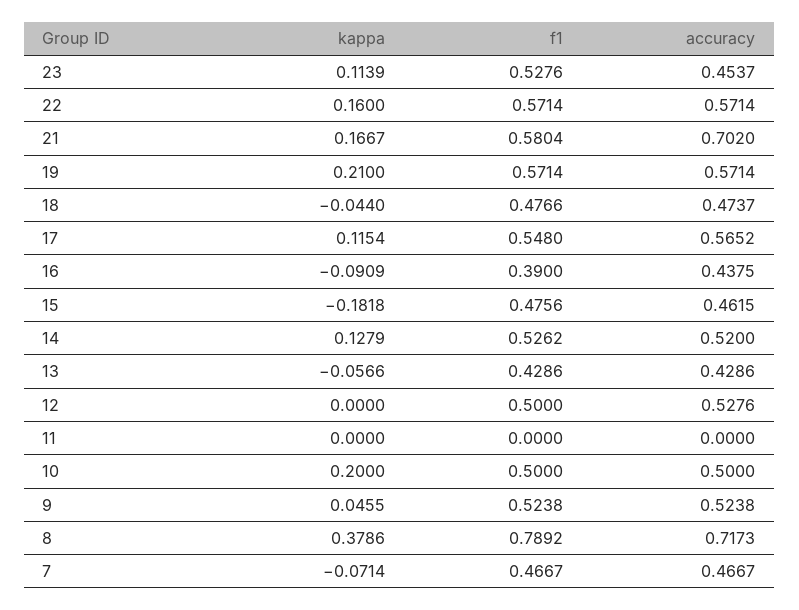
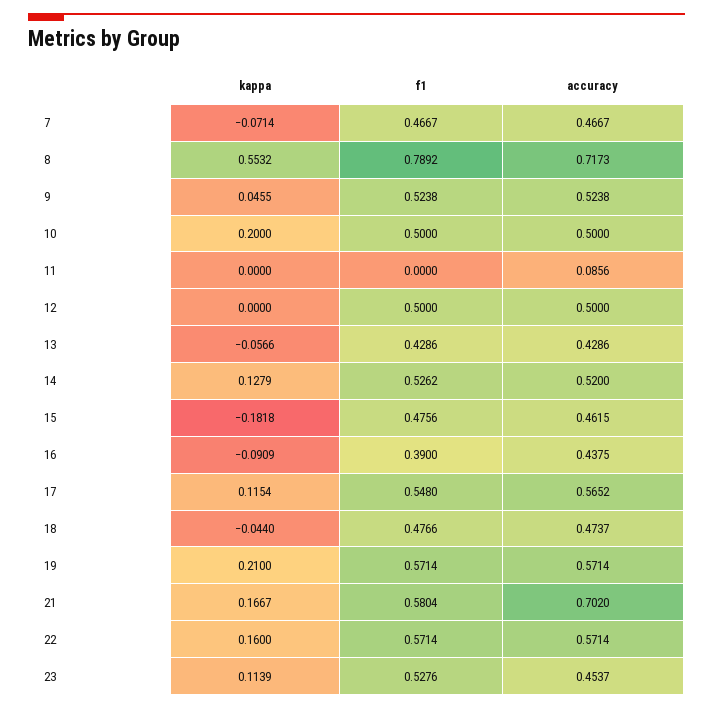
  {
    "kappa": {
      "23": 0.1139,
      "22": 0.16,
      "21": 0.1667,
      "19": 0.21,
      "18": -0.044,
      "17": 0.1154,
      "16": -0.0909,
      "15": -0.1818,
      "14": 0.1279,
      "13": -0.0566,
      "12": 0,
      "11": 0,
      "10": 0.2,
      "9": 0.0455,
-     "8": 0.3786,
+     "8": 0.5532,
      "7": -0.0714
    },
    "f1": {
      "23": 0.5276,
      "22": 0.5714,
      "21": 0.5804,
      "19": 0.5714,
      "18": 0.4766,
      "17": 0.548,
      "16": 0.39,
      "15": 0.4756,
      "14": 0.5262,
      "13": 0.4286,
      "12": 0.5,
      "11": 0,
      "10": 0.5,
      "9": 0.5238,
      "8": 0.7892,
      "7": 0.4667
    },
    "accuracy": {
      "23": 0.4537,
      "22": 0.5714,
      "21": 0.702,
      "19": 0.5714,
      "18": 0.4737,
      "17": 0.5652,
      "16": 0.4375,
      "15": 0.4615,
      "14": 0.52,
      "13": 0.4286,
-     "12": 0.5276,
+     "12": 0.5,
-     "11": 0,
+     "11": 0.0856,
      "10": 0.5,
      "9": 0.5238,
      "8": 0.7173,
      "7": 0.4667
    }
  }

